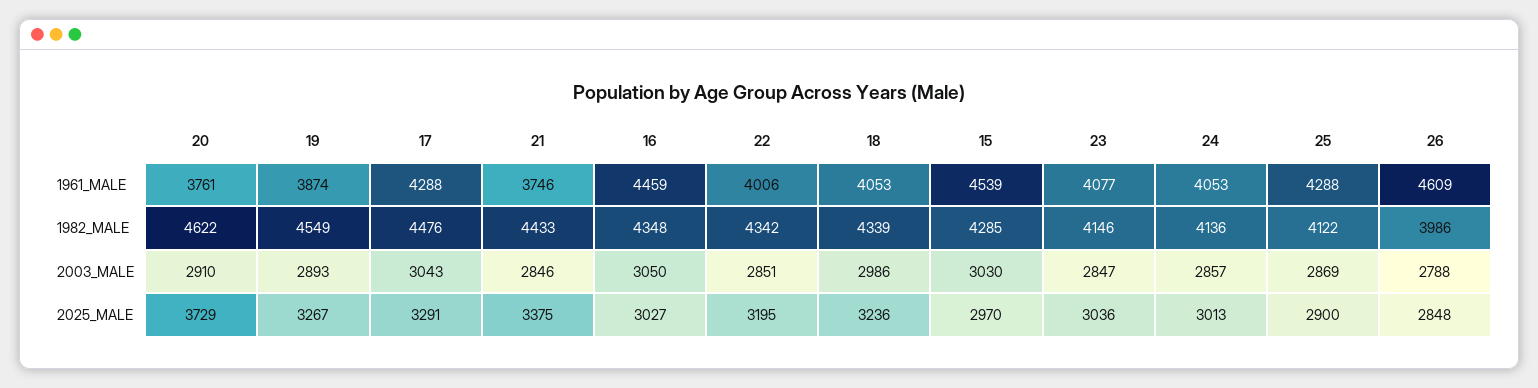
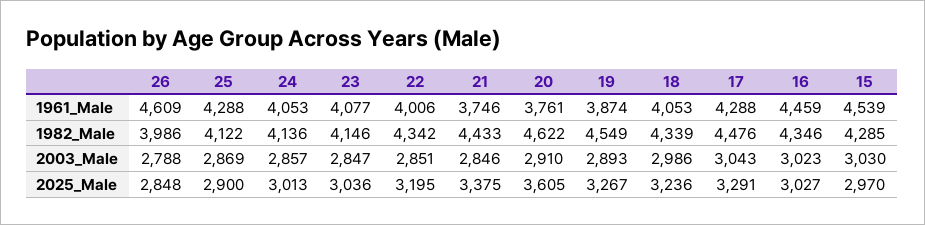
  {
    "20": {
      "1961_MALE": 3761,
      "1982_MALE": 4622,
      "2003_MALE": 2910,
-     "2025_MALE": 3729
+     "2025_MALE": 3605
    },
    "19": {
      "1961_MALE": 3874,
      "1982_MALE": 4549,
      "2003_MALE": 2893,
      "2025_MALE": 3267
    },
    "17": {
      "1961_MALE": 4288,
      "1982_MALE": 4476,
      "2003_MALE": 3043,
      "2025_MALE": 3291
    },
    "21": {
      "1961_MALE": 3746,
      "1982_MALE": 4433,
      "2003_MALE": 2846,
      "2025_MALE": 3375
    },
    "16": {
      "1961_MALE": 4459,
-     "1982_MALE": 4348,
+     "1982_MALE": 4346,
-     "2003_MALE": 3050,
+     "2003_MALE": 3023,
      "2025_MALE": 3027
    },
    "22": {
      "1961_MALE": 4006,
      "1982_MALE": 4342,
      "2003_MALE": 2851,
      "2025_MALE": 3195
    },
    "18": {
      "1961_MALE": 4053,
      "1982_MALE": 4339,
      "2003_MALE": 2986,
      "2025_MALE": 3236
    },
    "15": {
      "1961_MALE": 4539,
      "1982_MALE": 4285,
      "2003_MALE": 3030,
      "2025_MALE": 2970
    },
    "23": {
      "1961_MALE": 4077,
      "1982_MALE": 4146,
      "2003_MALE": 2847,
      "2025_MALE": 3036
    },
    "24": {
      "1961_MALE": 4053,
      "1982_MALE": 4136,
      "2003_MALE": 2857,
      "2025_MALE": 3013
    },
    "25": {
      "1961_MALE": 4288,
      "1982_MALE": 4122,
      "2003_MALE": 2869,
      "2025_MALE": 2900
    },
    "26": {
      "1961_MALE": 4609,
      "1982_MALE": 3986,
      "2003_MALE": 2788,
      "2025_MALE": 2848
    }
  }

